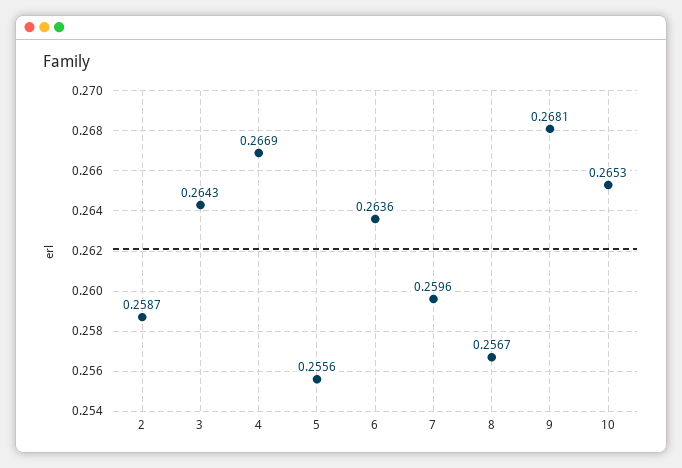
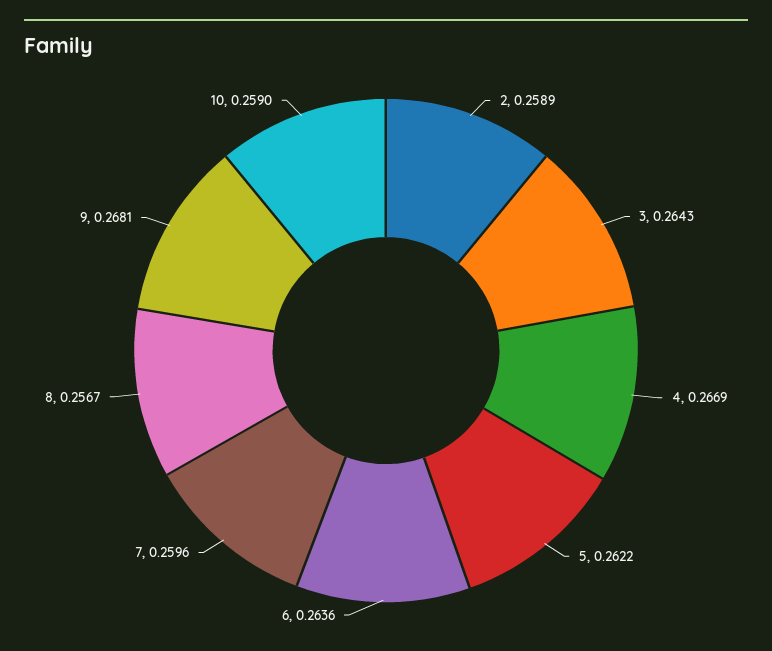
  {
-   "2": 0.2587,
+   "2": 0.2589,
    "3": 0.2643,
    "4": 0.2669,
-   "5": 0.2556,
+   "5": 0.2622,
    "6": 0.2636,
    "7": 0.2596,
    "8": 0.2567,
    "9": 0.2681,
-   "10": 0.2653
+   "10": 0.259
  }

